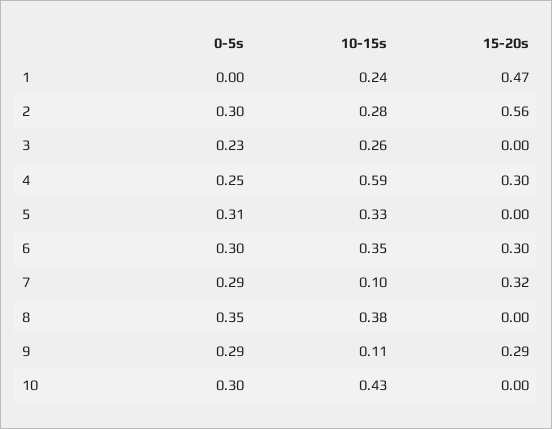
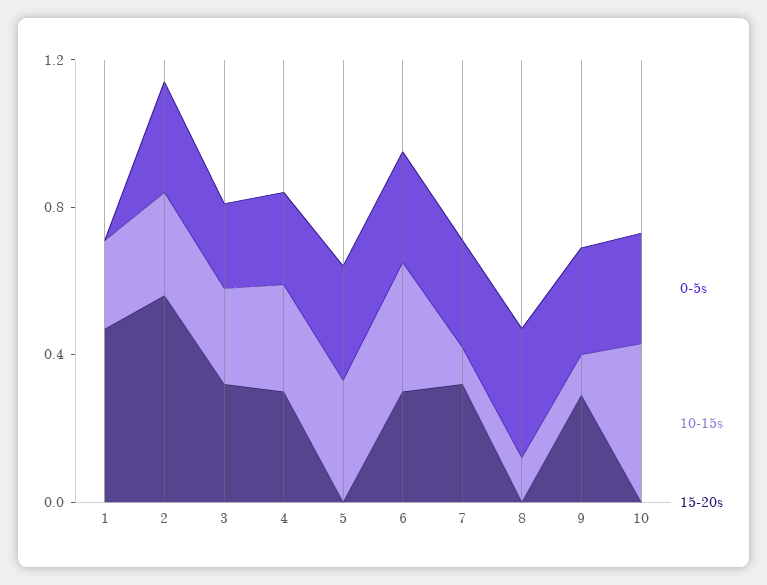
  {
    "0-5s": {
      "1": 0,
      "2": 0.3,
      "3": 0.23,
      "4": 0.25,
      "5": 0.31,
      "6": 0.3,
      "7": 0.29,
      "8": 0.35,
      "9": 0.29,
      "10": 0.3
    },
    "10-15s": {
      "1": 0.24,
      "2": 0.28,
      "3": 0.26,
-     "4": 0.59,
+     "4": 0.3,
      "5": 0.33,
      "6": 0.35,
      "7": 0.1,
-     "8": 0.38,
+     "8": 0.1,
      "9": 0.11,
      "10": 0.43
    },
    "15-20s": {
      "1": 0.47,
      "2": 0.56,
-     "3": 0,
+     "3": 0.3,
      "4": 0.3,
      "5": 0,
      "6": 0.3,
      "7": 0.32,
      "8": 0,
      "9": 0.29,
      "10": 0
    }
  }

